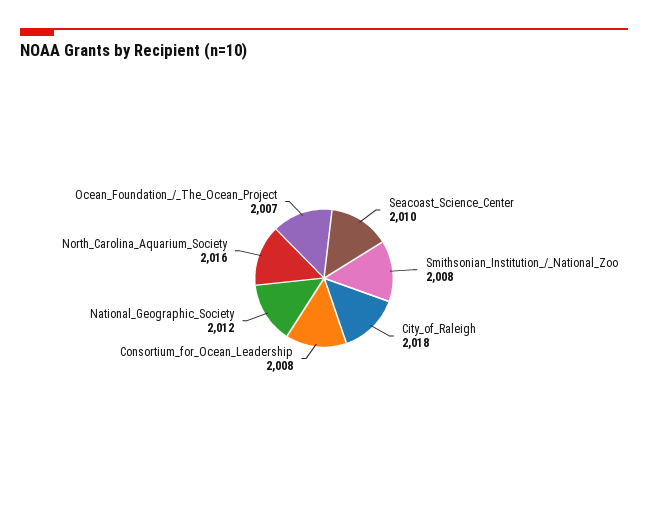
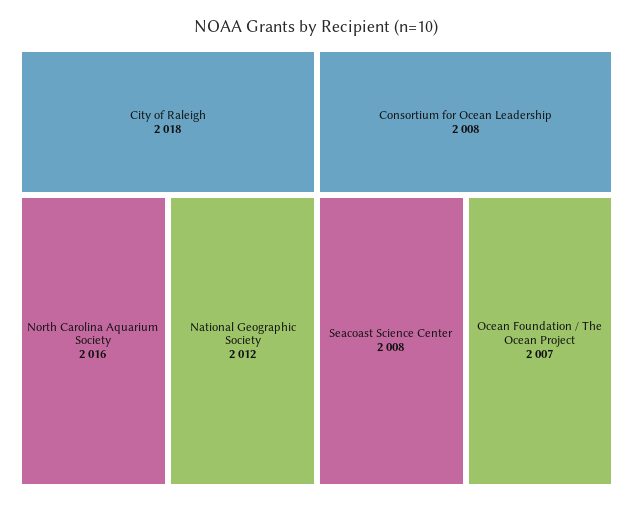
  {
-   "Seacoast_Science_Center": 2010,
+   "Seacoast_Science_Center": 2008,
-   "Smithsonian_Institution_/_National_Zoo": 2008,
    "City_of_Raleigh": 2018,
    "Consortium_for_Ocean_Leadership": 2008,
    "National_Geographic_Society": 2012,
    "North_Carolina_Aquarium_Society": 2016,
    "Ocean_Foundation_/_The_Ocean_Project": 2007
  }

